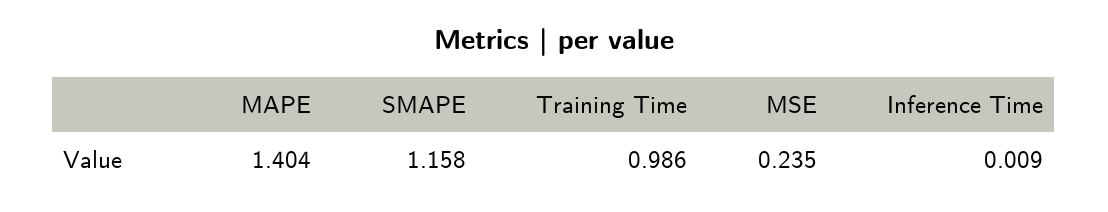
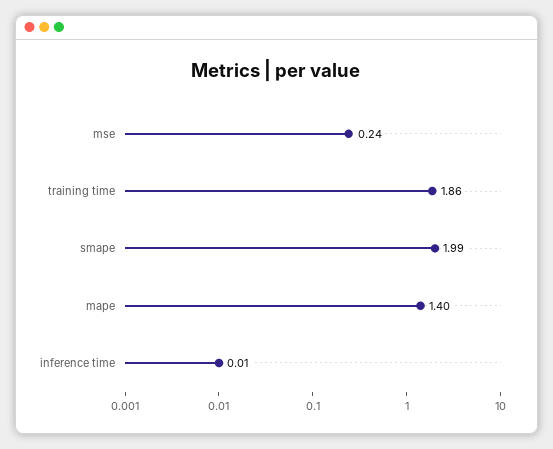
  {
    "MAPE": 1.404,
-   "SMAPE": 1.158,
+   "SMAPE": 1.99,
-   "Training Time": 0.986,
+   "Training Time": 1.86,
    "MSE": 0.235,
    "Inference Time": 0.009
  }

